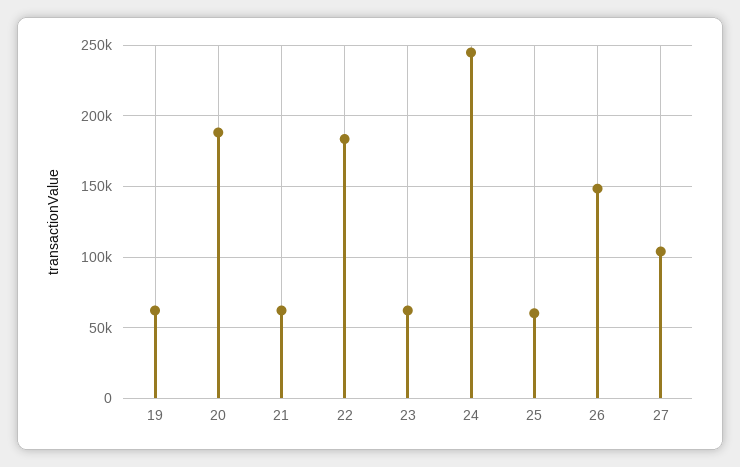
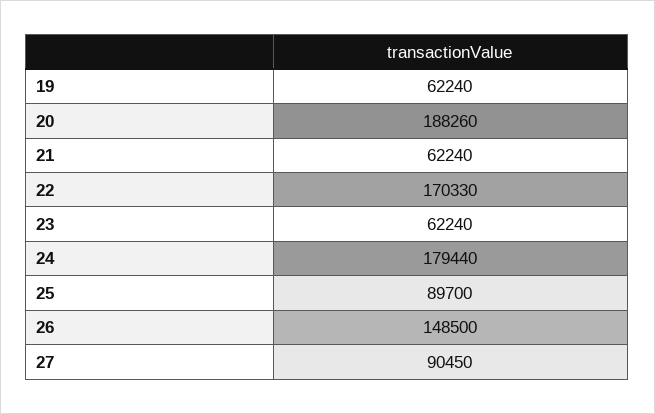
  {
    "19": 62240,
    "20": 188260,
    "21": 62240,
-   "22": 185000,
+   "22": 170330,
    "23": 62240,
-   "24": 245000,
+   "24": 179440,
-   "25": 60000,
+   "25": 89700,
    "26": 148500,
-   "27": 105000
+   "27": 90450
  }

